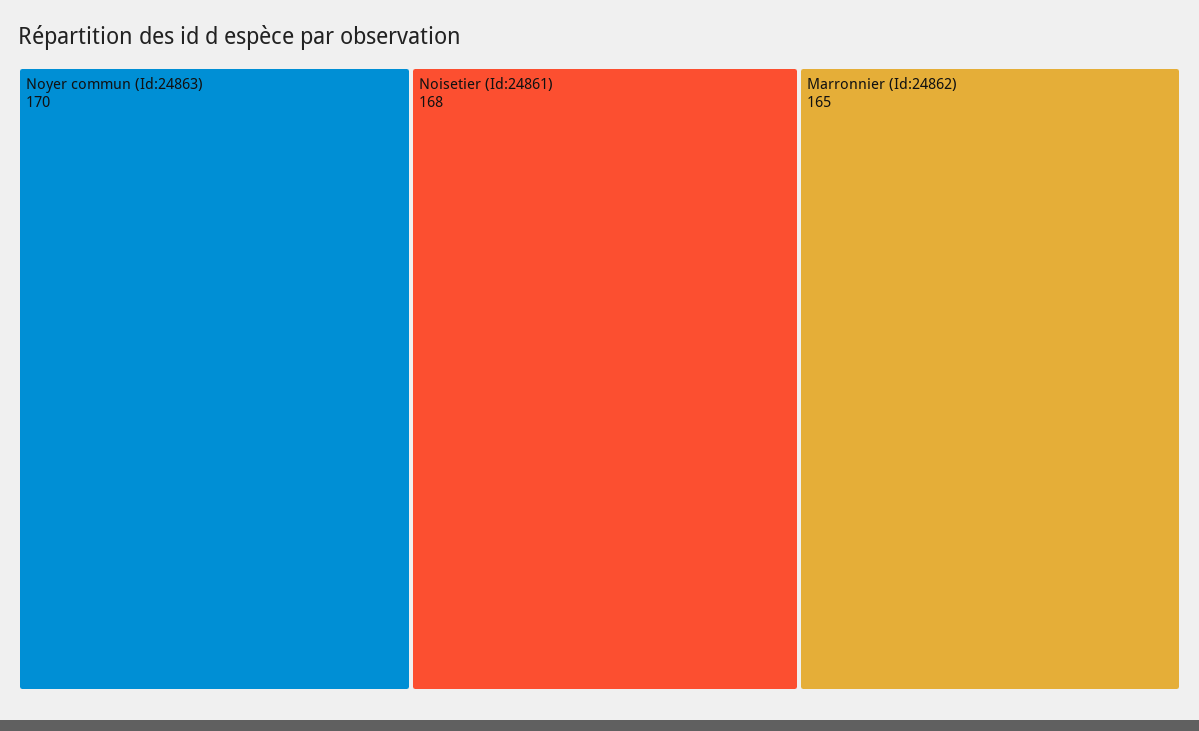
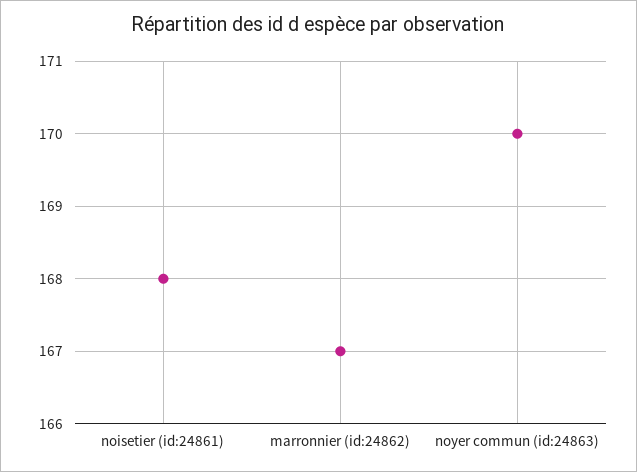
  {
    "Noyer commun (Id:24863)": 170,
    "Noisetier (Id:24861)": 168,
-   "Marronnier (Id:24862)": 165
+   "Marronnier (Id:24862)": 167
  }

